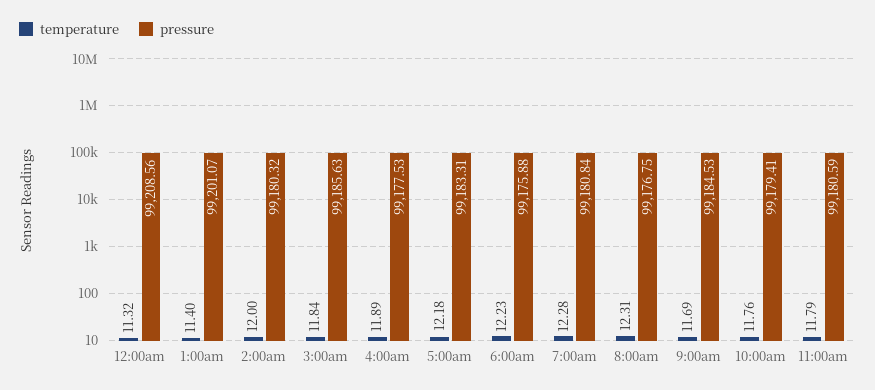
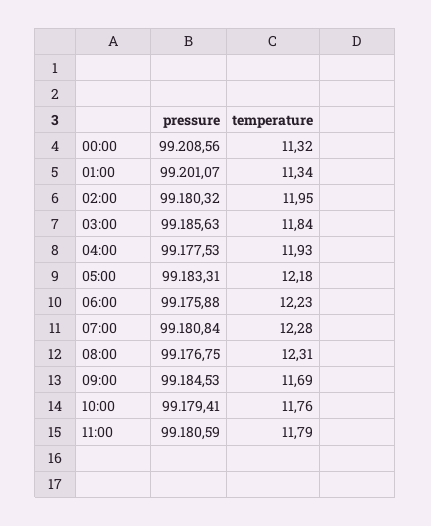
  {
    "temperature": {
      "12:00am": 11.32,
-     "1:00am": 11.4,
+     "1:00am": 11.34,
-     "2:00am": 12,
+     "2:00am": 11.95,
      "3:00am": 11.84,
-     "4:00am": 11.89,
+     "4:00am": 11.93,
      "5:00am": 12.18,
      "6:00am": 12.23,
      "7:00am": 12.28,
      "8:00am": 12.31,
      "9:00am": 11.69,
      "10:00am": 11.76,
      "11:00am": 11.79
    },
    "pressure": {
      "12:00am": 99208.56,
      "1:00am": 99201.07,
      "2:00am": 99180.32,
      "3:00am": 99185.63,
      "4:00am": 99177.53,
      "5:00am": 99183.31,
      "6:00am": 99175.88,
      "7:00am": 99180.84,
      "8:00am": 99176.75,
      "9:00am": 99184.53,
      "10:00am": 99179.41,
      "11:00am": 99180.59
    }
  }

